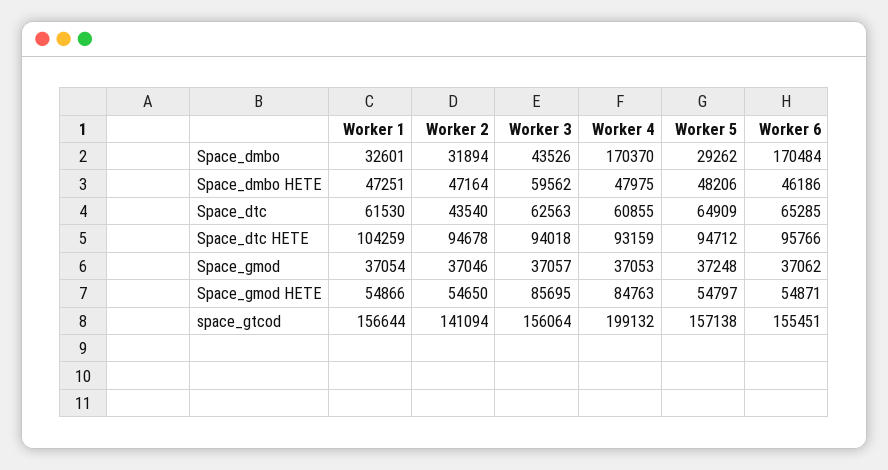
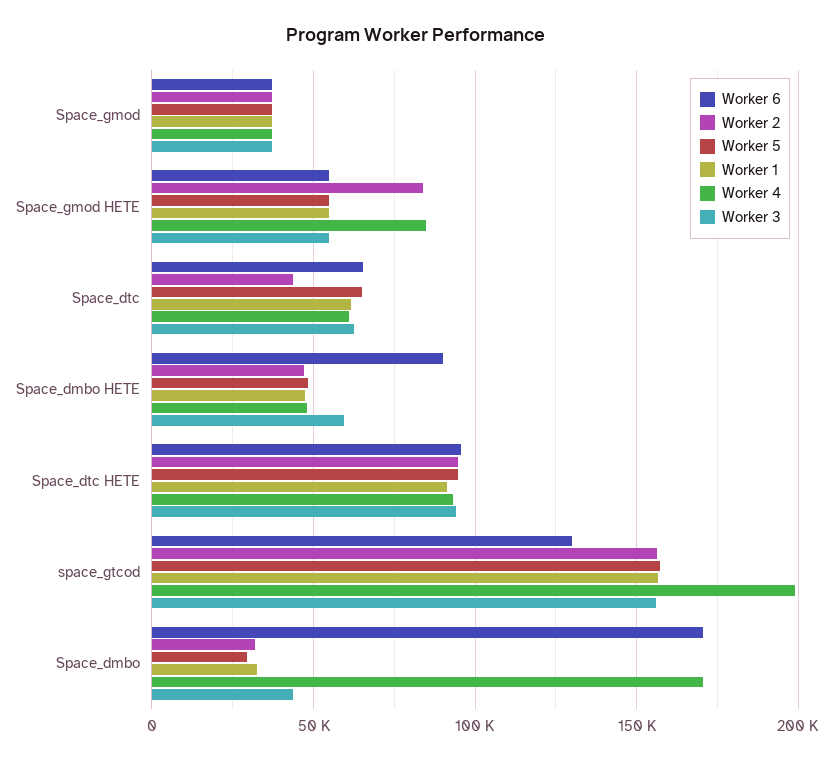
  {
    "Worker 1": {
      "Space_dmbo": 32601,
      "Space_dmbo HETE": 47251,
      "Space_dtc": 61530,
-     "Space_dtc HETE": 104259,
+     "Space_dtc HETE": 90000,
      "Space_gmod": 37054,
      "Space_gmod HETE": 54866,
      "space_gtcod": 156644
    },
    "Worker 2": {
      "Space_dmbo": 31894,
      "Space_dmbo HETE": 47164,
      "Space_dtc": 43540,
      "Space_dtc HETE": 94678,
      "Space_gmod": 37046,
-     "Space_gmod HETE": 54650,
+     "Space_gmod HETE": 85000,
-     "space_gtcod": 141094
+     "space_gtcod": 155000
    },
    "Worker 3": {
      "Space_dmbo": 43526,
      "Space_dmbo HETE": 59562,
      "Space_dtc": 62563,
      "Space_dtc HETE": 94018,
      "Space_gmod": 37057,
-     "Space_gmod HETE": 85695,
+     "Space_gmod HETE": 55000,
      "space_gtcod": 156064
    },
    "Worker 4": {
      "Space_dmbo": 170370,
      "Space_dmbo HETE": 47975,
      "Space_dtc": 60855,
      "Space_dtc HETE": 93159,
      "Space_gmod": 37053,
      "Space_gmod HETE": 84763,
      "space_gtcod": 199132
    },
    "Worker 5": {
      "Space_dmbo": 29262,
      "Space_dmbo HETE": 48206,
      "Space_dtc": 64909,
      "Space_dtc HETE": 94712,
      "Space_gmod": 37248,
      "Space_gmod HETE": 54797,
      "space_gtcod": 157138
    },
    "Worker 6": {
      "Space_dmbo": 170484,
-     "Space_dmbo HETE": 46186,
+     "Space_dmbo HETE": 90000,
      "Space_dtc": 65285,
      "Space_dtc HETE": 95766,
      "Space_gmod": 37062,
      "Space_gmod HETE": 54871,
-     "space_gtcod": 155451
+     "space_gtcod": 130000
    }
  }

